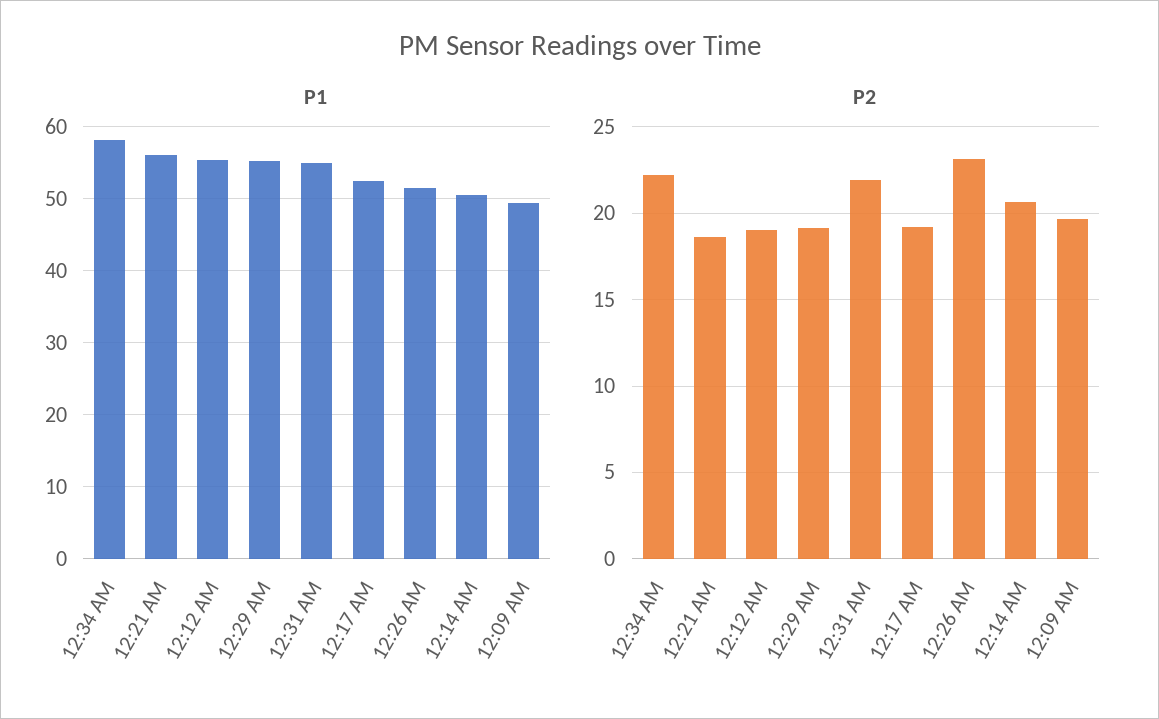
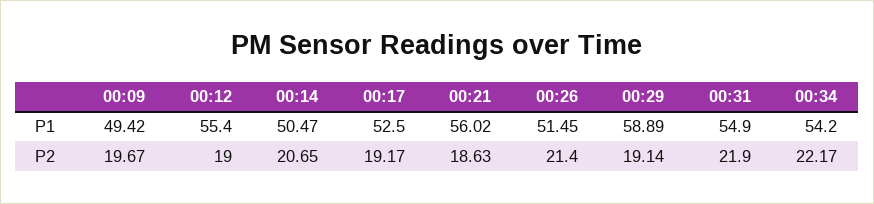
  {
    "P1": {
-     "12:34 AM": 58,
+     "12:34 AM": 54.2,
      "12:21 AM": 56.02,
      "12:12 AM": 55.4,
-     "12:29 AM": 55,
+     "12:29 AM": 58.89,
      "12:31 AM": 54.9,
      "12:17 AM": 52.5,
      "12:26 AM": 51.45,
      "12:14 AM": 50.47,
      "12:09 AM": 49.42
    },
    "P2": {
      "12:34 AM": 22.17,
      "12:21 AM": 18.63,
      "12:12 AM": 19,
      "12:29 AM": 19.14,
      "12:31 AM": 21.9,
      "12:17 AM": 19.17,
-     "12:26 AM": 23,
+     "12:26 AM": 21.4,
      "12:14 AM": 20.65,
      "12:09 AM": 19.67
    }
  }

